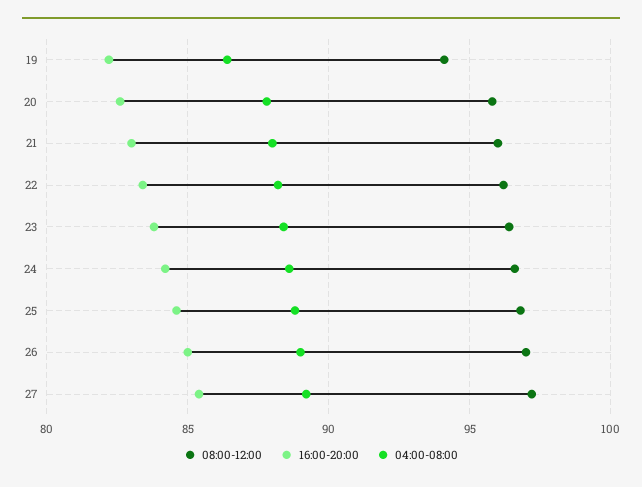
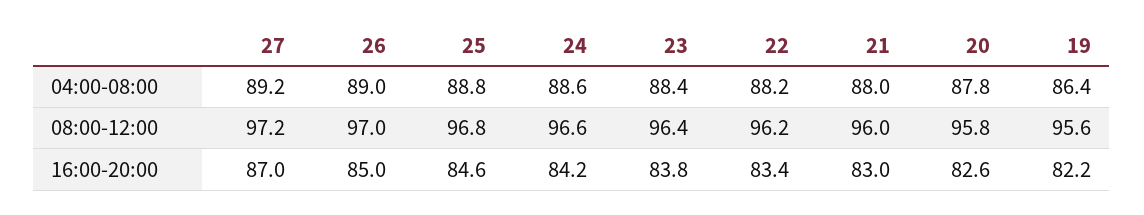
  {
    "08:00-12:00": {
-     "19": 94,
+     "19": 95.6,
      "20": 95.8,
      "21": 96,
      "22": 96.2,
      "23": 96.4,
      "24": 96.6,
      "25": 96.8,
      "26": 97,
      "27": 97.2
    },
    "16:00-20:00": {
      "19": 82.2,
      "20": 82.6,
      "21": 83,
      "22": 83.4,
      "23": 83.8,
      "24": 84.2,
      "25": 84.6,
      "26": 85,
-     "27": 85.5
+     "27": 87
    },
    "04:00-08:00": {
      "19": 86.4,
      "20": 87.8,
      "21": 88,
      "22": 88.2,
      "23": 88.4,
      "24": 88.6,
      "25": 88.8,
      "26": 89,
      "27": 89.2
    }
  }

